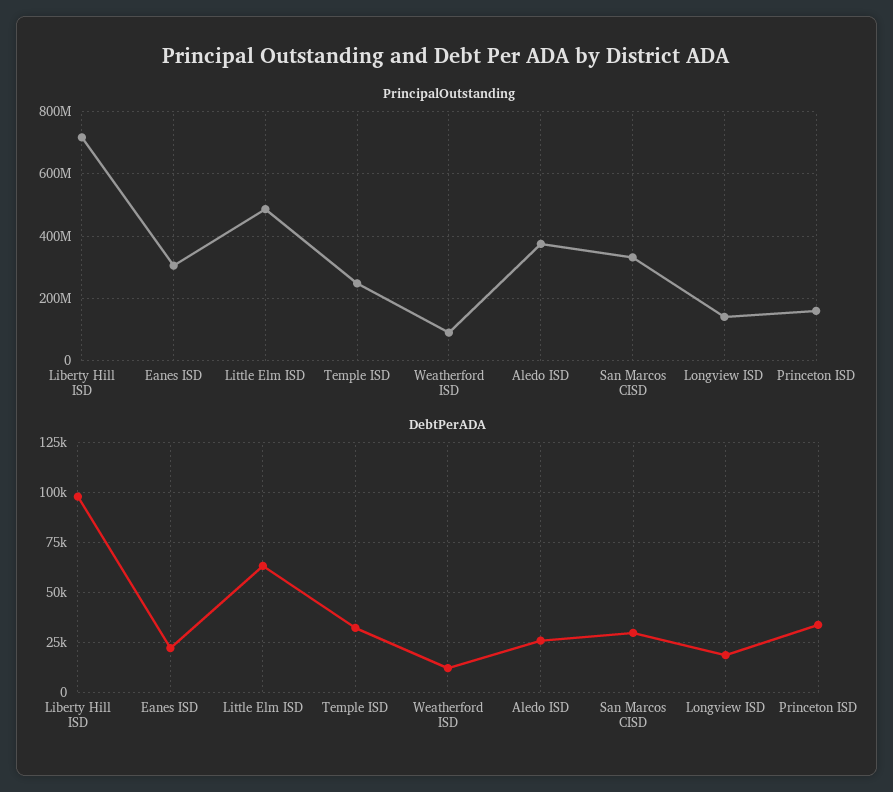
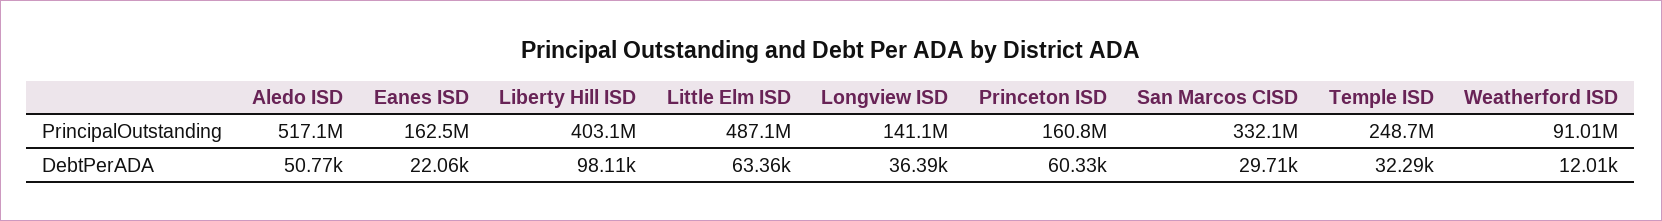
  {
    "PrincipalOutstanding": {
-     "Liberty Hill ISD": 720000000,
+     "Liberty Hill ISD": 403100000,
-     "Eanes ISD": 300000000,
+     "Eanes ISD": 162500000,
      "Little Elm ISD": 487100000,
      "Temple ISD": 248700000,
      "Weatherford ISD": 91010000,
-     "Aledo ISD": 380000000,
+     "Aledo ISD": 517100000,
      "San Marcos CISD": 332100000,
      "Longview ISD": 141100000,
      "Princeton ISD": 160800000
    },
    "DebtPerADA": {
      "Liberty Hill ISD": 98110,
      "Eanes ISD": 22060,
      "Little Elm ISD": 63360,
      "Temple ISD": 32290,
      "Weatherford ISD": 12010,
-     "Aledo ISD": 25000,
+     "Aledo ISD": 50770,
      "San Marcos CISD": 29710,
-     "Longview ISD": 20000,
+     "Longview ISD": 36390,
-     "Princeton ISD": 35000
+     "Princeton ISD": 60330
    }
  }

